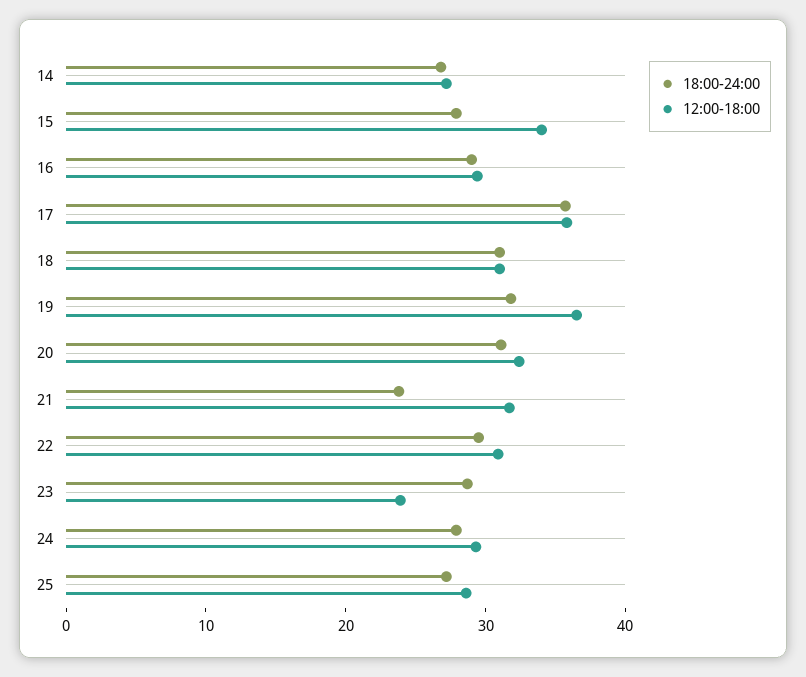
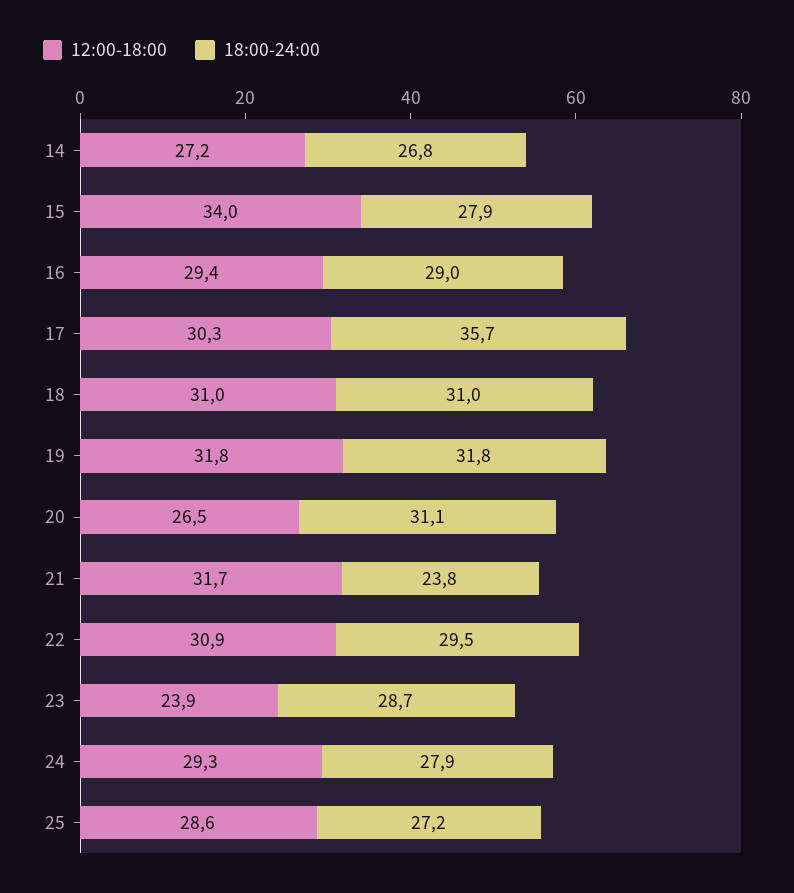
  {
    "18:00-24:00": {
      "14": 26.8,
      "15": 27.9,
      "16": 29,
      "17": 35.7,
      "18": 31,
      "19": 31.8,
      "20": 31.1,
      "21": 23.8,
      "22": 29.5,
      "23": 28.7,
      "24": 27.9,
      "25": 27.2
    },
    "12:00-18:00": {
      "14": 27.2,
      "15": 34,
      "16": 29.4,
-     "17": 36,
+     "17": 30.3,
      "18": 31,
-     "19": 36,
+     "19": 31.8,
-     "20": 32,
+     "20": 26.5,
      "21": 31.7,
      "22": 30.9,
      "23": 23.9,
      "24": 29.3,
      "25": 28.6
    }
  }

